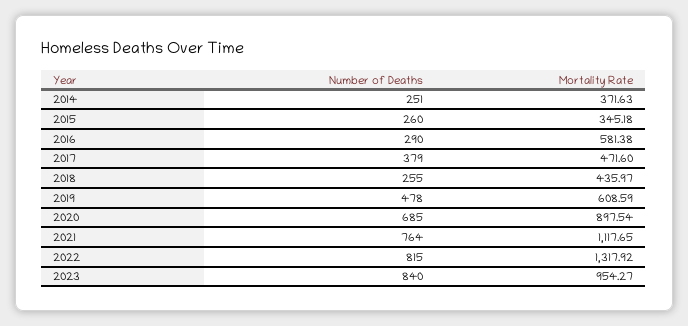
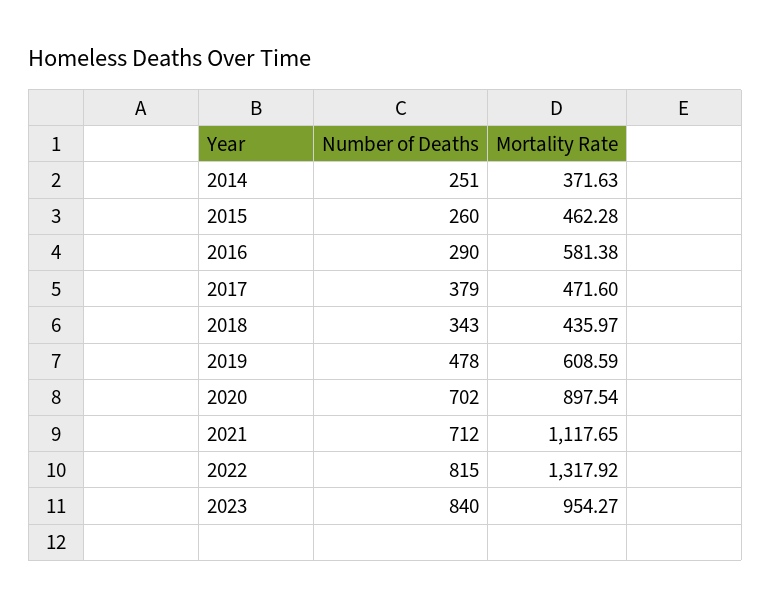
  {
    "Number of Deaths": {
      "2014": 251,
      "2015": 260,
      "2016": 290,
      "2017": 379,
-     "2018": 255,
+     "2018": 343,
      "2019": 478,
-     "2020": 685,
+     "2020": 702,
-     "2021": 764,
+     "2021": 712,
      "2022": 815,
      "2023": 840
    },
    "Mortality Rate": {
      "2014": 371.63,
-     "2015": 345.18,
+     "2015": 462.28,
      "2016": 581.38,
      "2017": 471.6,
      "2018": 435.97,
      "2019": 608.59,
      "2020": 897.54,
      "2021": 1117.65,
      "2022": 1317.92,
      "2023": 954.27
    }
  }

